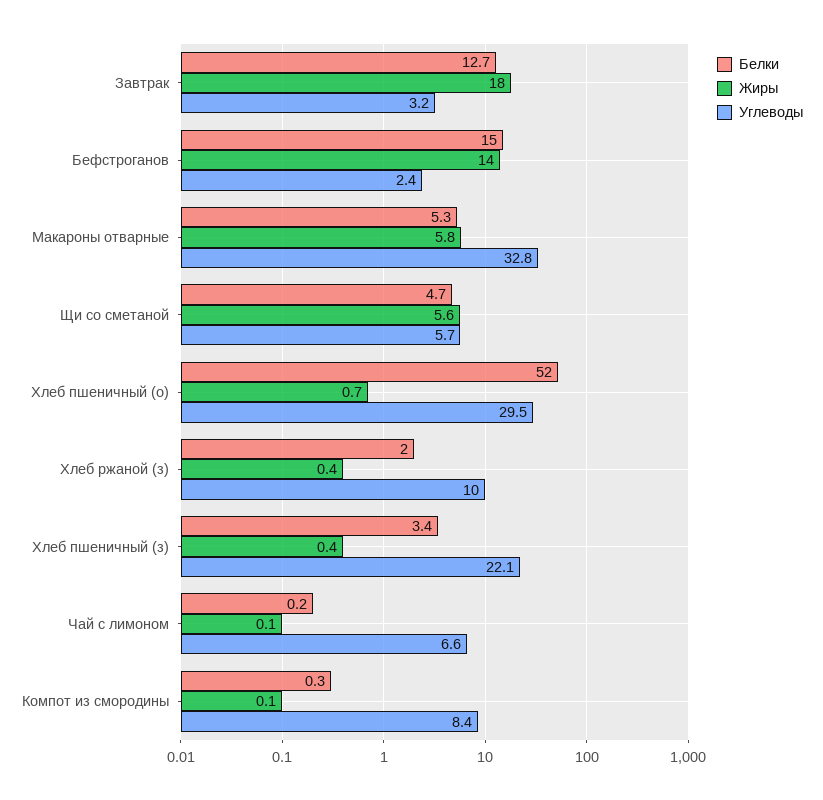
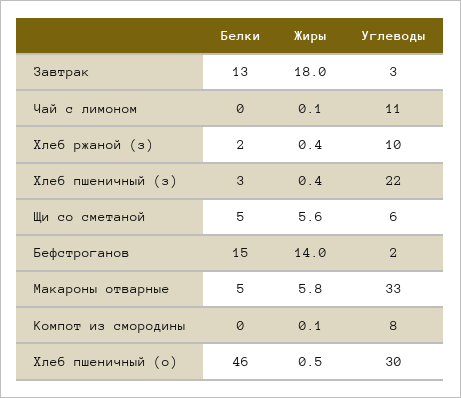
  {
    "Белки": {
      "Завтрак": 12.7,
      "Бефстроганов": 15,
      "Макароны отварные": 5.3,
      "Щи со сметаной": 4.7,
-     "Хлеб пшеничный (о)": 52,
+     "Хлеб пшеничный (о)": 46,
      "Хлеб ржаной (з)": 2,
      "Хлеб пшеничный (з)": 3.4,
      "Чай с лимоном": 0.2,
      "Компот из смородины": 0.3
    },
    "Жиры": {
      "Завтрак": 18,
      "Бефстроганов": 14,
      "Макароны отварные": 5.8,
      "Щи со сметаной": 5.6,
-     "Хлеб пшеничный (о)": 0.7,
+     "Хлеб пшеничный (о)": 0.5,
      "Хлеб ржаной (з)": 0.4,
      "Хлеб пшеничный (з)": 0.4,
      "Чай с лимоном": 0.1,
      "Компот из смородины": 0.1
    },
    "Углеводы": {
      "Завтрак": 3.2,
      "Бефстроганов": 2.4,
      "Макароны отварные": 32.8,
      "Щи со сметаной": 5.7,
      "Хлеб пшеничный (о)": 29.5,
      "Хлеб ржаной (з)": 10,
      "Хлеб пшеничный (з)": 22.1,
-     "Чай с лимоном": 6.6,
+     "Чай с лимоном": 11,
      "Компот из смородины": 8.4
    }
  }

